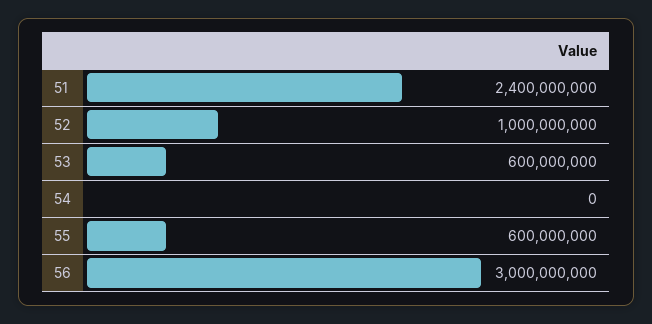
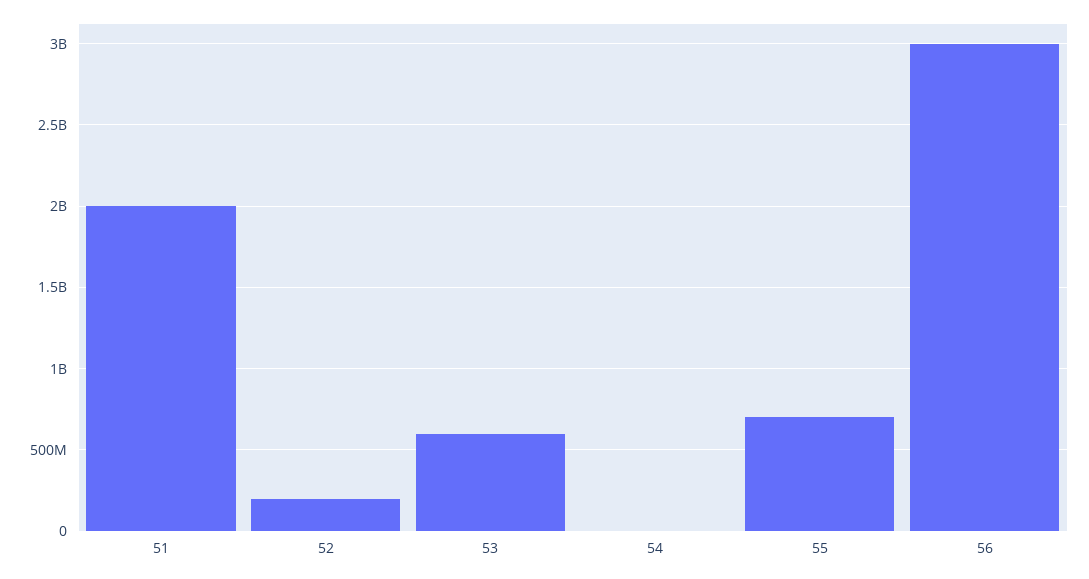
  {
-   "51": 2400000000,
+   "51": 2000000000,
-   "52": 1000000000,
+   "52": 200000000,
    "53": 600000000,
    "54": 0,
-   "55": 600000000,
+   "55": 700000000,
    "56": 3000000000
  }

